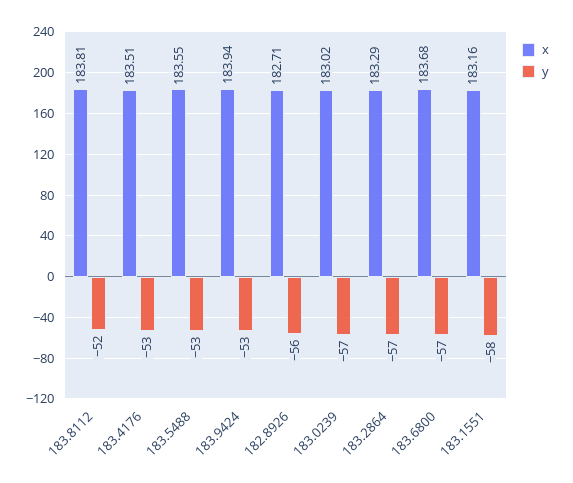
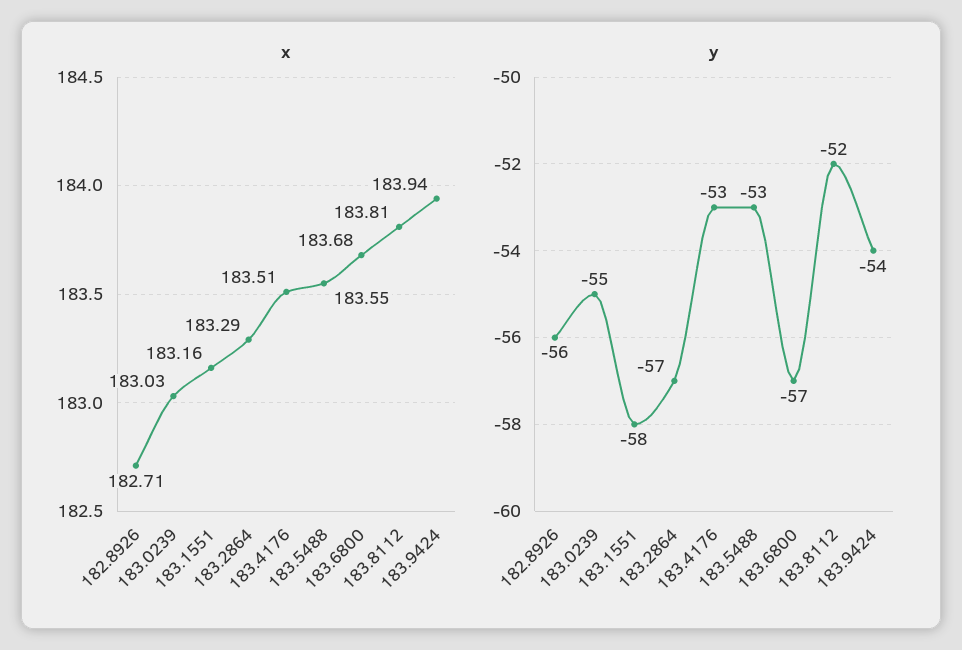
  {
    "x": {
      "183.8112": 183.81,
      "183.4176": 183.51,
      "183.5488": 183.55,
      "183.9424": 183.94,
      "182.8926": 182.71,
-     "183.0239": 183.02,
+     "183.0239": 183.03,
      "183.2864": 183.29,
      "183.6800": 183.68,
      "183.1551": 183.16
    },
    "y": {
      "183.8112": -52,
      "183.4176": -53,
      "183.5488": -53,
-     "183.9424": -53,
+     "183.9424": -54,
      "182.8926": -56,
-     "183.0239": -57,
+     "183.0239": -55,
      "183.2864": -57,
      "183.6800": -57,
      "183.1551": -58
    }
  }

